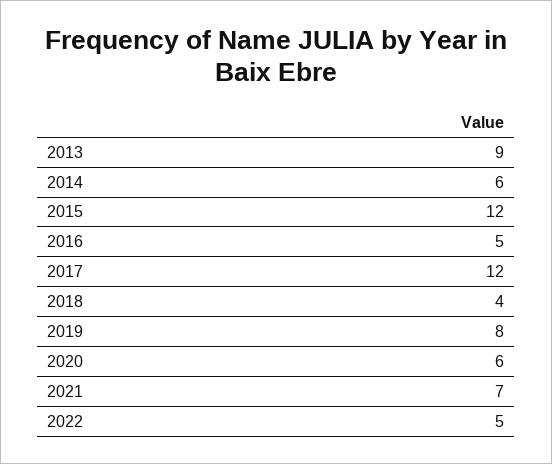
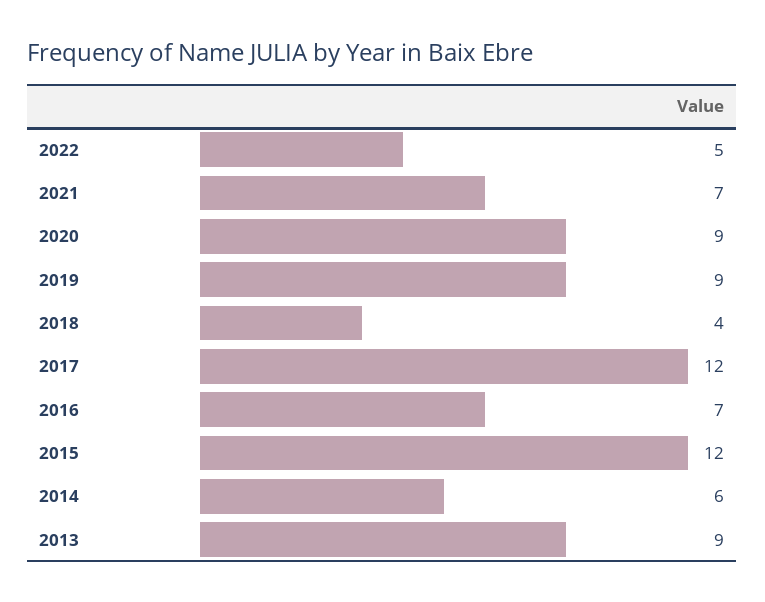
  {
    "2013": 9,
    "2014": 6,
    "2015": 12,
-   "2016": 5,
+   "2016": 7,
    "2017": 12,
    "2018": 4,
-   "2019": 8,
+   "2019": 9,
-   "2020": 6,
+   "2020": 9,
    "2021": 7,
    "2022": 5
  }

